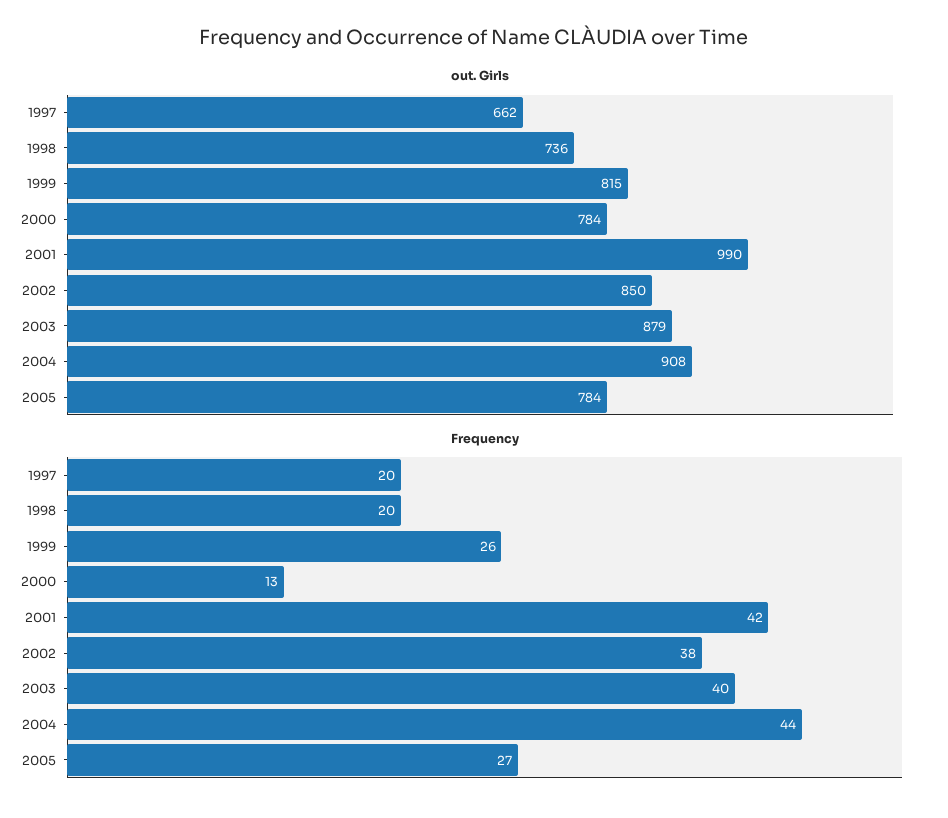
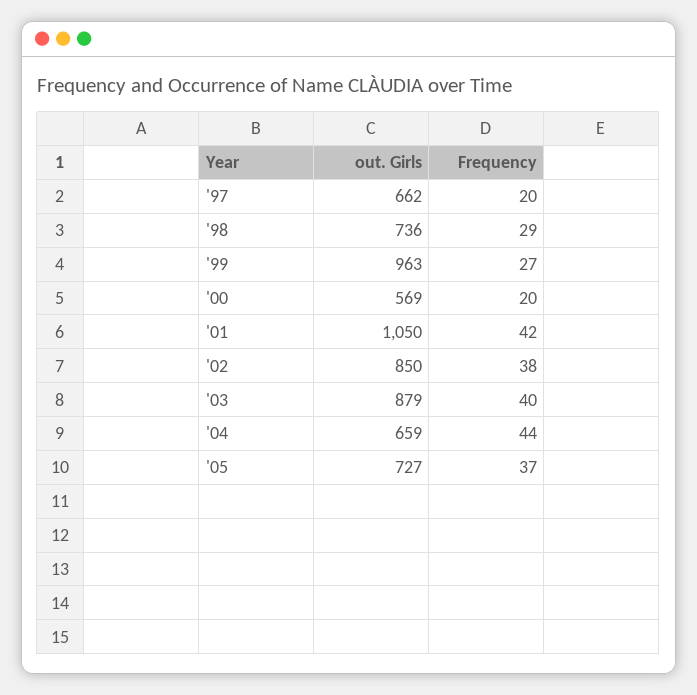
  {
    "out. Girls": {
      "1997": 662,
      "1998": 736,
-     "1999": 815,
+     "1999": 963,
-     "2000": 784,
+     "2000": 569,
-     "2001": 990,
+     "2001": 1050,
      "2002": 850,
      "2003": 879,
-     "2004": 908,
+     "2004": 659,
-     "2005": 784
+     "2005": 727
    },
    "Frequency": {
      "1997": 20,
-     "1998": 20,
+     "1998": 29,
-     "1999": 26,
+     "1999": 27,
-     "2000": 13,
+     "2000": 20,
      "2001": 42,
      "2002": 38,
      "2003": 40,
      "2004": 44,
-     "2005": 27
+     "2005": 37
    }
  }

